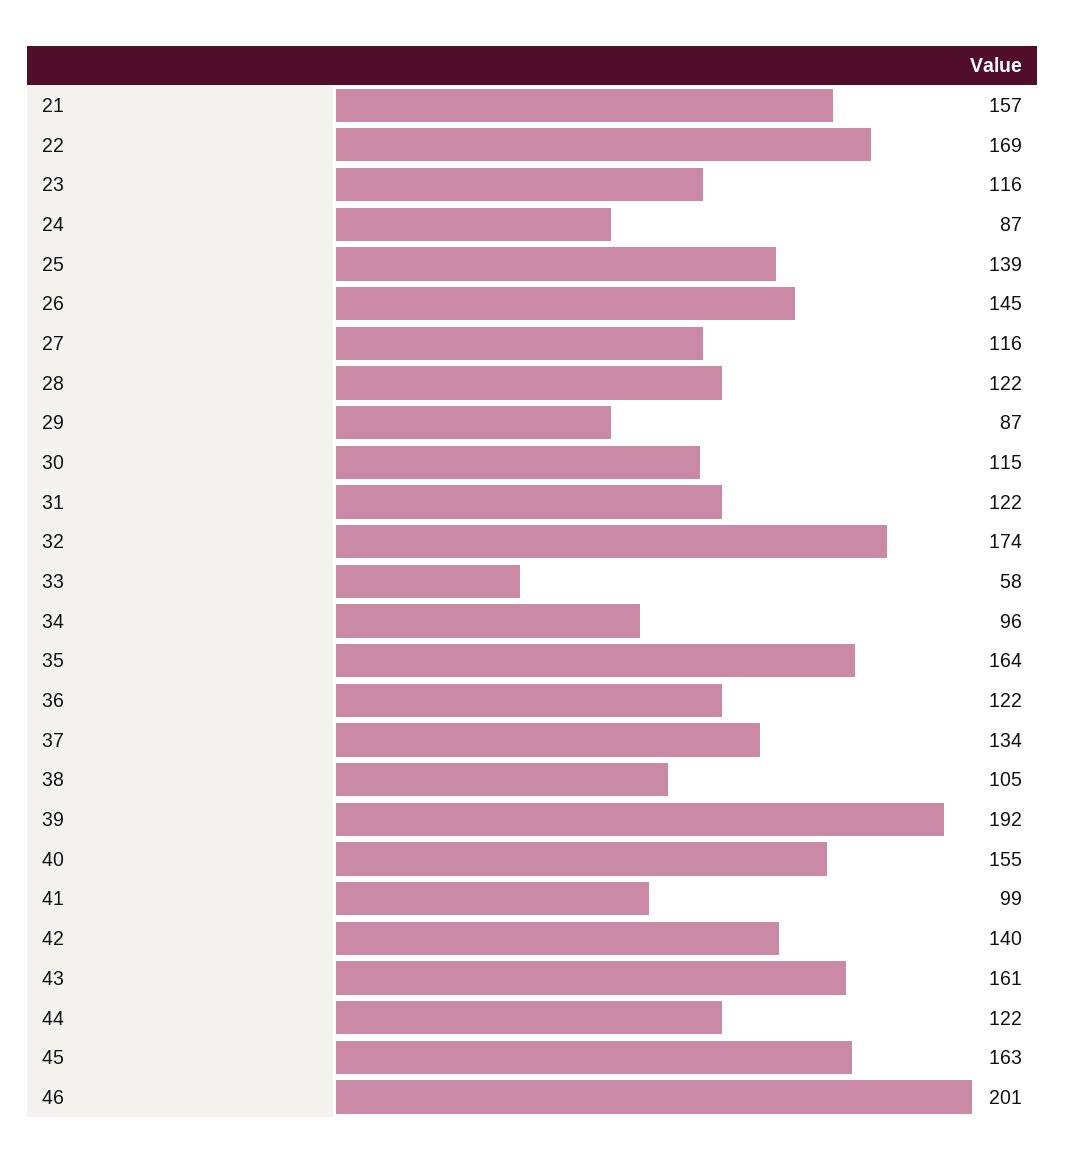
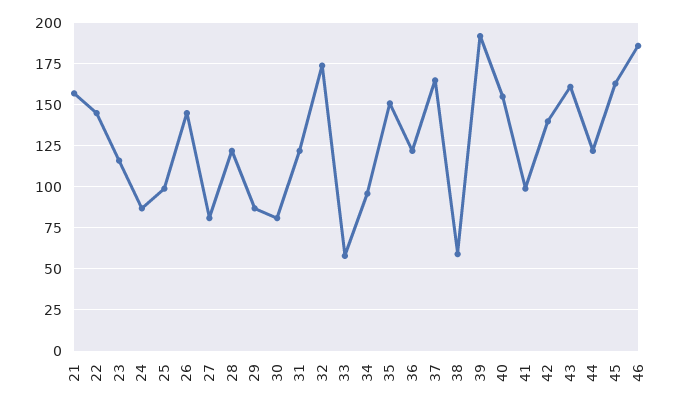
  {
    "21": 157,
-   "22": 169,
+   "22": 145,
    "23": 116,
    "24": 87,
-   "25": 139,
+   "25": 100,
    "26": 145,
-   "27": 116,
+   "27": 80,
    "28": 122,
    "29": 87,
-   "30": 115,
+   "30": 80,
    "31": 122,
    "32": 174,
    "33": 58,
    "34": 96,
-   "35": 164,
+   "35": 150,
    "36": 122,
-   "37": 134,
+   "37": 165,
-   "38": 105,
+   "38": 60,
    "39": 192,
    "40": 155,
    "41": 99,
    "42": 140,
    "43": 161,
    "44": 122,
    "45": 163,
-   "46": 201
+   "46": 185
  }

